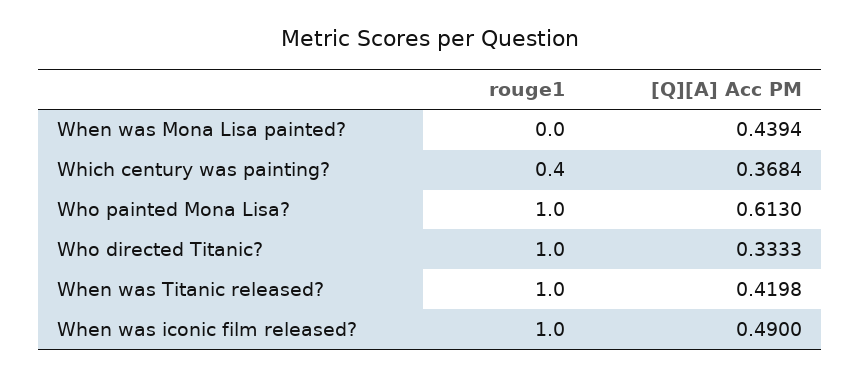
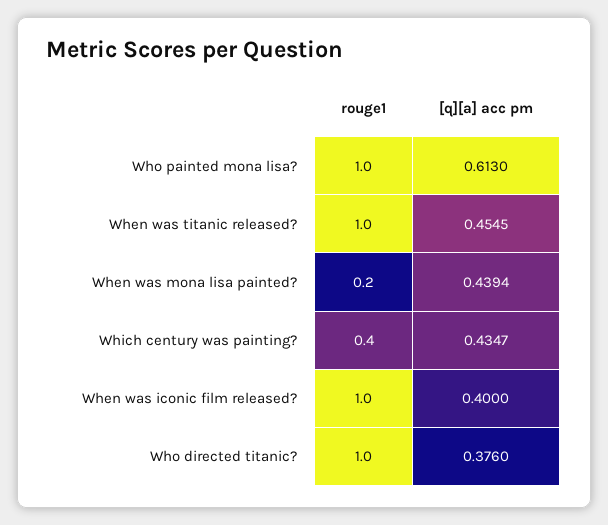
  {
    "rouge1": {
-     "When was Mona Lisa painted?": 0,
+     "When was Mona Lisa painted?": 0.2,
      "Which century was painting?": 0.4,
      "Who painted Mona Lisa?": 1,
      "Who directed Titanic?": 1,
      "When was Titanic released?": 1,
      "When was iconic film released?": 1
    },
    "[Q][A] Acc PM": {
      "When was Mona Lisa painted?": 0.4394,
-     "Which century was painting?": 0.3684,
+     "Which century was painting?": 0.4347,
      "Who painted Mona Lisa?": 0.613,
-     "Who directed Titanic?": 0.3333,
+     "Who directed Titanic?": 0.376,
-     "When was Titanic released?": 0.4198,
+     "When was Titanic released?": 0.4545,
-     "When was iconic film released?": 0.49
+     "When was iconic film released?": 0.4
    }
  }

